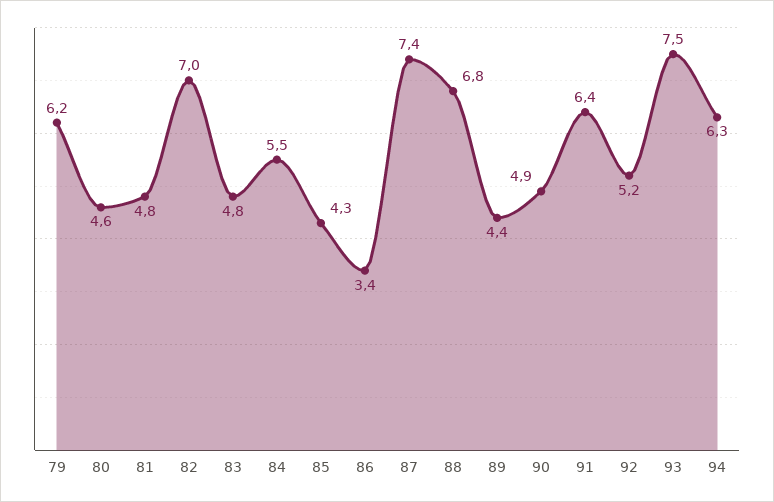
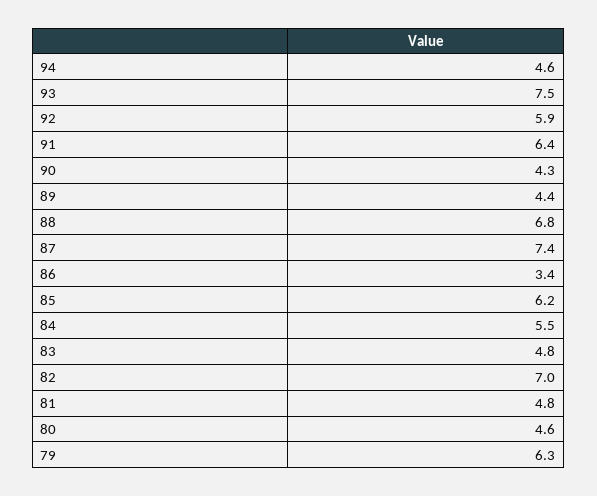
  {
-   "79": 6.2,
+   "79": 6.3,
    "80": 4.6,
    "81": 4.8,
    "82": 7,
    "83": 4.8,
    "84": 5.5,
-   "85": 4.3,
+   "85": 6.2,
    "86": 3.4,
    "87": 7.4,
    "88": 6.8,
    "89": 4.4,
-   "90": 4.9,
+   "90": 4.3,
    "91": 6.4,
-   "92": 5.2,
+   "92": 5.9,
    "93": 7.5,
-   "94": 6.3
+   "94": 4.6
  }

